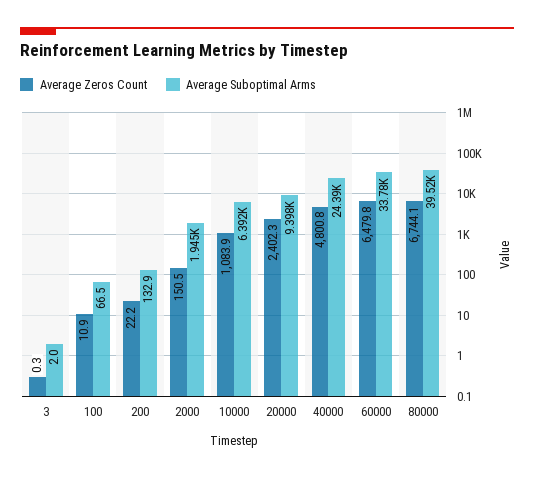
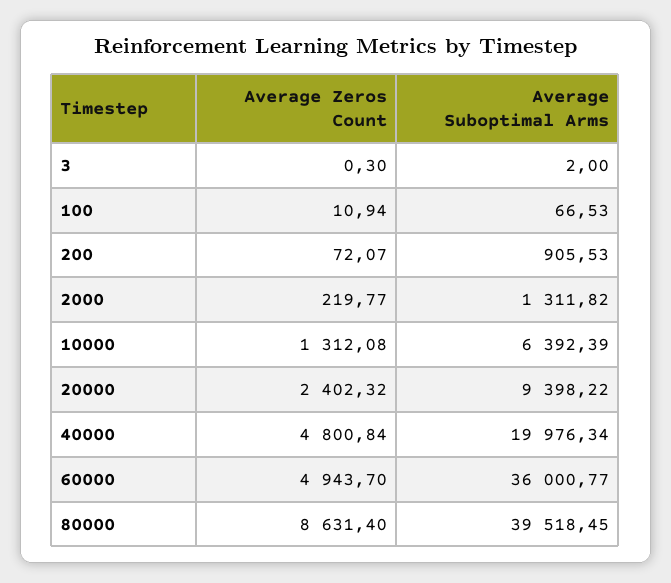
  {
    "Average Zeros Count": {
      "3": 0.3,
      "100": 10.94,
-     "200": 22.2,
+     "200": 72.07,
-     "2000": 150.5,
+     "2000": 219.77,
-     "10000": 1083.9,
+     "10000": 1312.08,
      "20000": 2402.32,
      "40000": 4800.84,
-     "60000": 6479.8,
+     "60000": 4943.7,
-     "80000": 6744.1
+     "80000": 8631.4
    },
    "Average Suboptimal Arms": {
      "3": 2,
      "100": 66.53,
-     "200": 132.9,
+     "200": 905.53,
-     "2000": 1945,
+     "2000": 1311.82,
      "10000": 6392.39,
      "20000": 9398.22,
-     "40000": 24390,
+     "40000": 19976.34,
-     "60000": 33780,
+     "60000": 36000.77,
      "80000": 39518.45
    }
  }

